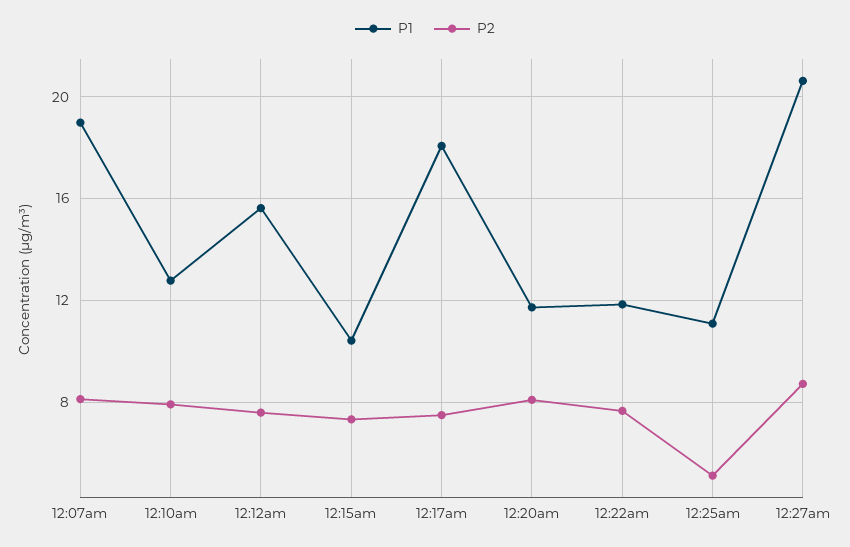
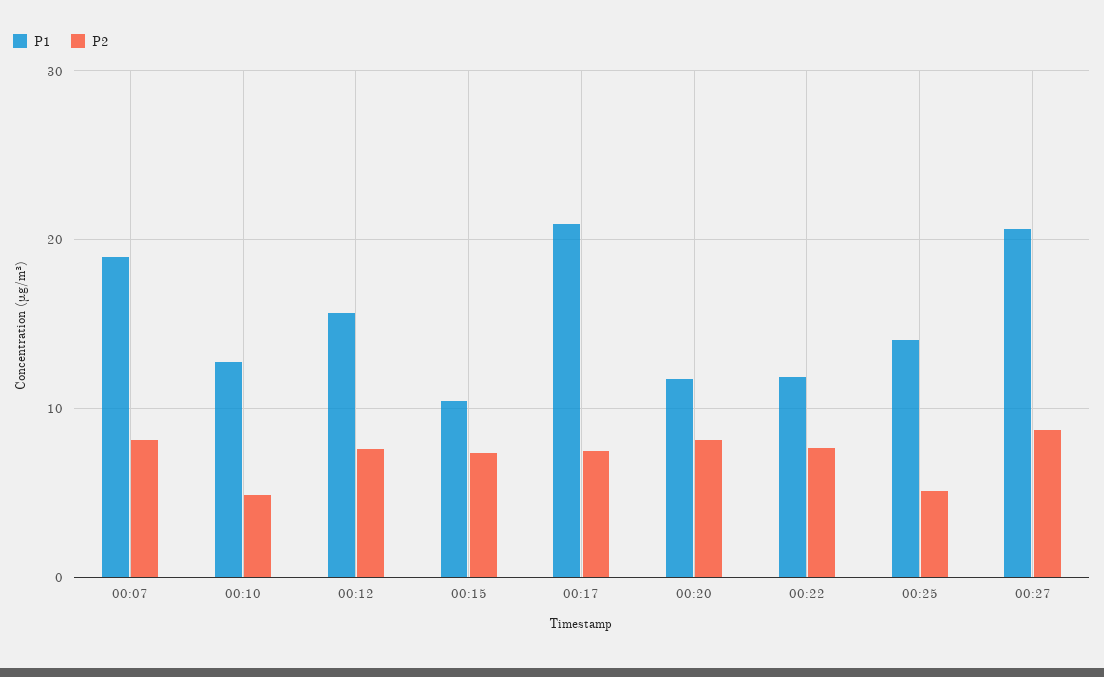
  {
    "P1": {
      "12:07am": 19,
      "12:10am": 13,
      "12:12am": 15.5,
      "12:15am": 10.5,
-     "12:17am": 18,
+     "12:17am": 21,
      "12:20am": 11.5,
      "12:22am": 12,
-     "12:25am": 11,
+     "12:25am": 14,
      "12:27am": 20.5
    },
    "P2": {
      "12:07am": 8,
-     "12:10am": 8,
+     "12:10am": 5,
      "12:12am": 7.5,
      "12:15am": 7.5,
      "12:17am": 7.5,
      "12:20am": 8,
      "12:22am": 7.5,
      "12:25am": 5,
      "12:27am": 8.5
    }
  }

